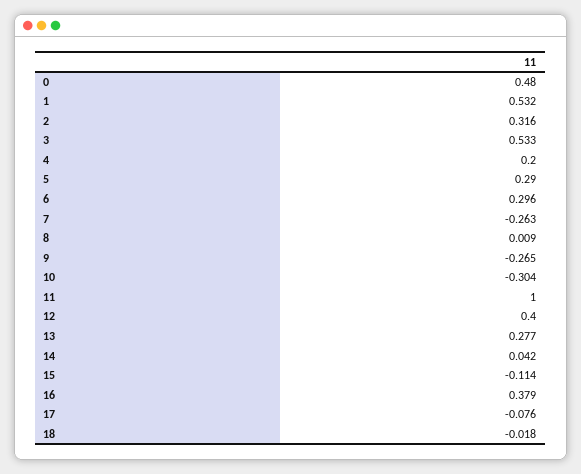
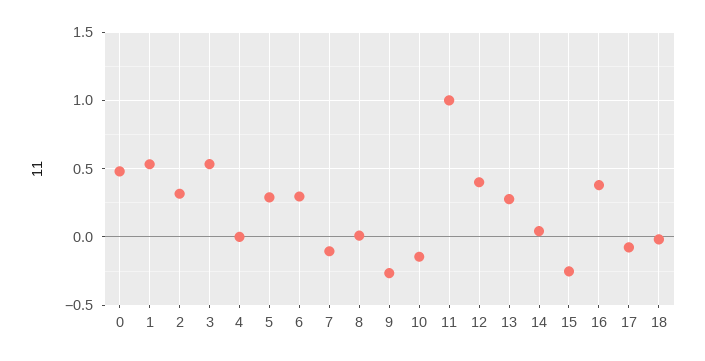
  {
    "0": 0.48,
    "1": 0.532,
    "2": 0.316,
    "3": 0.533,
-   "4": 0.2,
+   "4": 0,
    "5": 0.29,
    "6": 0.296,
-   "7": -0.263,
+   "7": -0.1,
    "8": 0.009,
    "9": -0.265,
-   "10": -0.304,
+   "10": -0.15,
    "11": 1,
    "12": 0.4,
    "13": 0.277,
    "14": 0.042,
-   "15": -0.114,
+   "15": -0.25,
    "16": 0.379,
    "17": -0.076,
    "18": -0.018
  }

